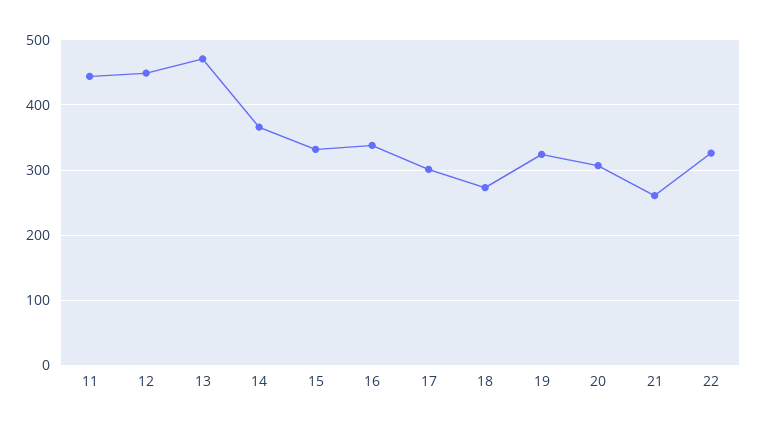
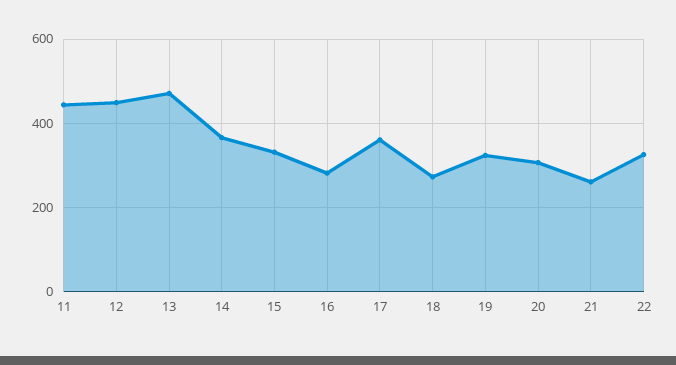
  {
    "11": 440,
    "12": 450,
    "13": 470,
    "14": 370,
    "15": 330,
-   "16": 340,
+   "16": 280,
-   "17": 300,
+   "17": 360,
    "18": 270,
    "19": 320,
    "20": 310,
    "21": 260,
    "22": 330
  }

